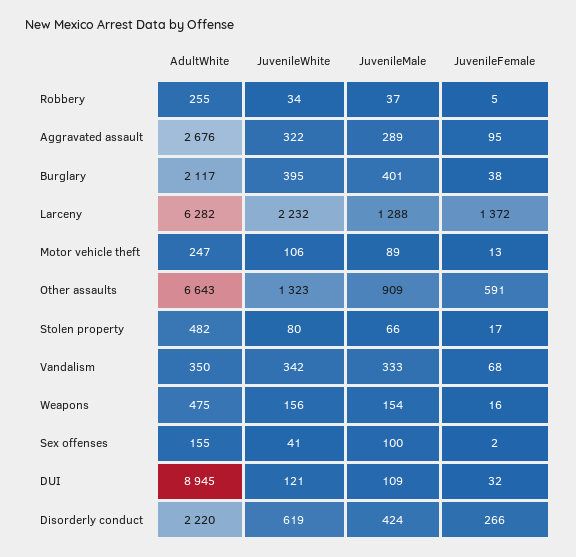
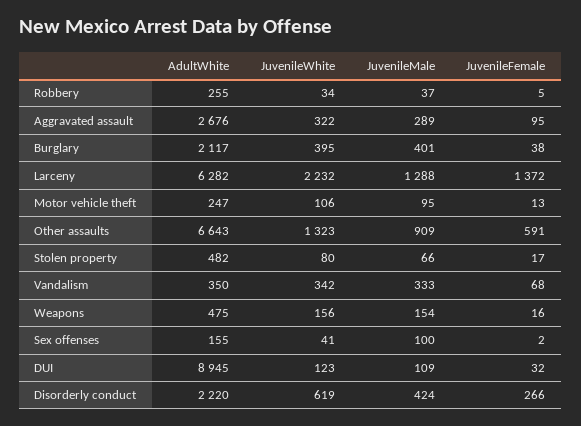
  {
    "AdultWhite": {
      "Robbery": 255,
      "Aggravated assault": 2676,
      "Burglary": 2117,
      "Larceny": 6282,
      "Motor vehicle theft": 247,
      "Other assaults": 6643,
      "Stolen property": 482,
      "Vandalism": 350,
      "Weapons": 475,
      "Sex offenses": 155,
      "DUI": 8945,
      "Disorderly conduct": 2220
    },
    "JuvenileWhite": {
      "Robbery": 34,
      "Aggravated assault": 322,
      "Burglary": 395,
      "Larceny": 2232,
      "Motor vehicle theft": 106,
      "Other assaults": 1323,
      "Stolen property": 80,
      "Vandalism": 342,
      "Weapons": 156,
      "Sex offenses": 41,
-     "DUI": 121,
+     "DUI": 123,
      "Disorderly conduct": 619
    },
    "JuvenileMale": {
      "Robbery": 37,
      "Aggravated assault": 289,
      "Burglary": 401,
      "Larceny": 1288,
-     "Motor vehicle theft": 89,
+     "Motor vehicle theft": 95,
      "Other assaults": 909,
      "Stolen property": 66,
      "Vandalism": 333,
      "Weapons": 154,
      "Sex offenses": 100,
      "DUI": 109,
      "Disorderly conduct": 424
    },
    "JuvenileFemale": {
      "Robbery": 5,
      "Aggravated assault": 95,
      "Burglary": 38,
      "Larceny": 1372,
      "Motor vehicle theft": 13,
      "Other assaults": 591,
      "Stolen property": 17,
      "Vandalism": 68,
      "Weapons": 16,
      "Sex offenses": 2,
      "DUI": 32,
      "Disorderly conduct": 266
    }
  }

